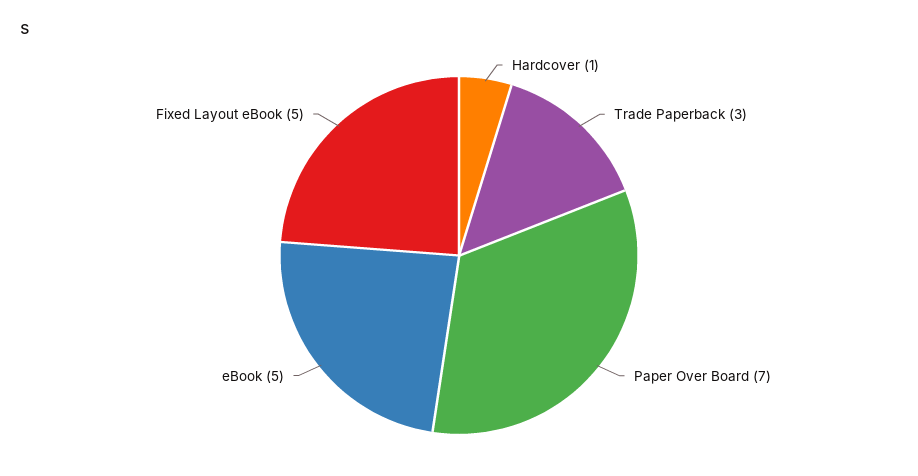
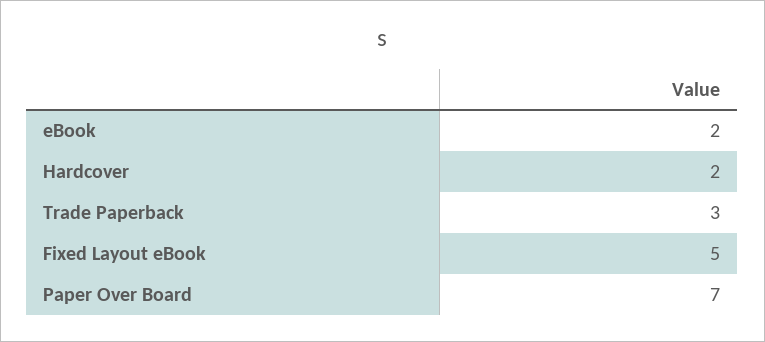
  {
-   "Hardcover": 1,
+   "Hardcover": 2,
    "Trade Paperback": 3,
    "Paper Over Board": 7,
-   "eBook": 5,
+   "eBook": 2,
    "Fixed Layout eBook": 5
  }

